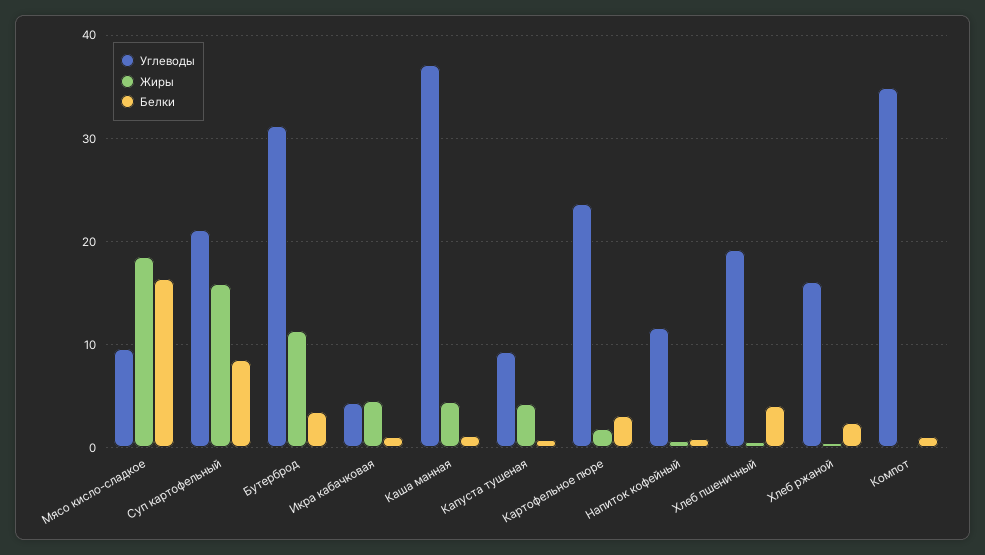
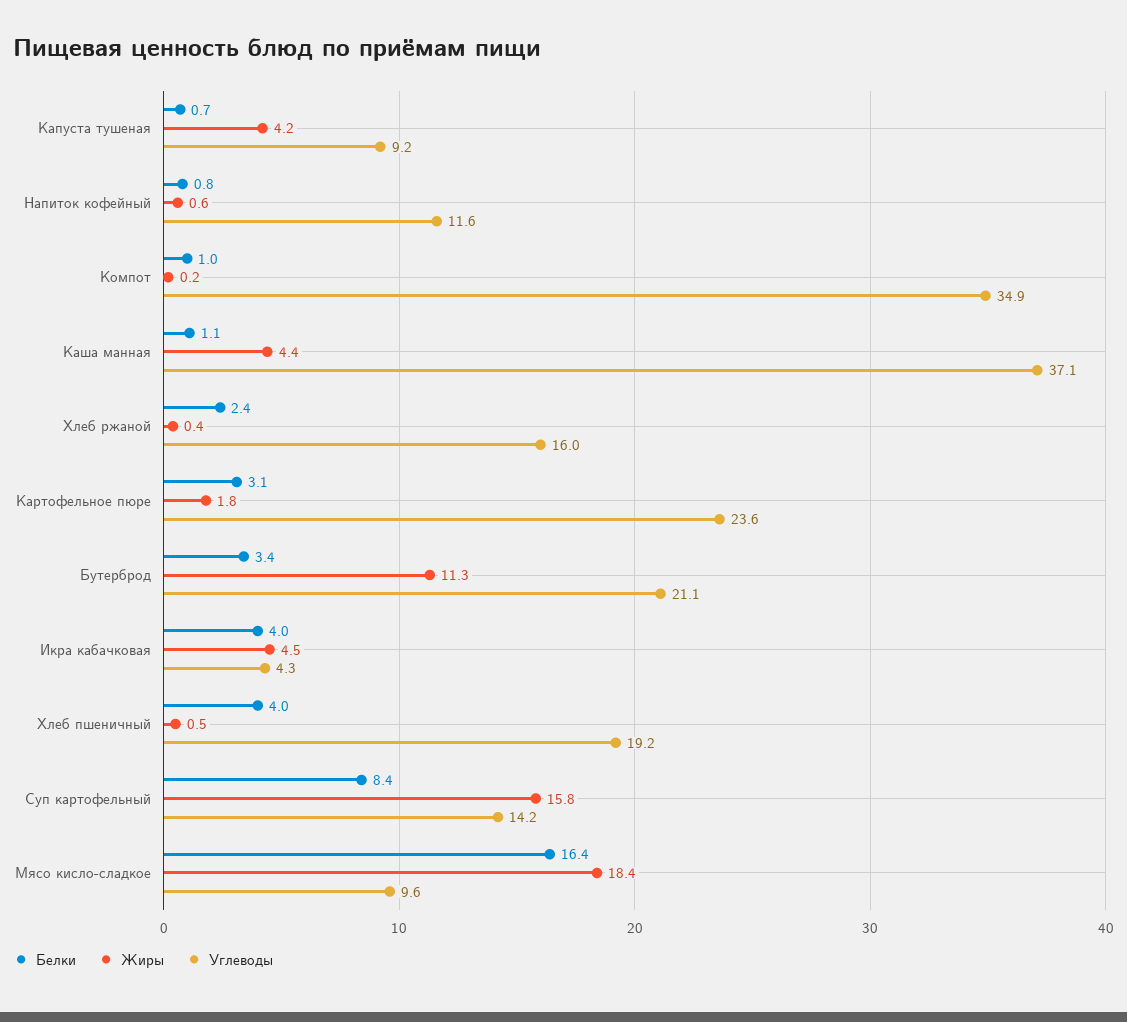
  {
    "Углеводы": {
      "Мясо кисло-сладкое": 9.6,
-     "Суп картофельный": 21,
+     "Суп картофельный": 14.2,
-     "Бутерброд": 31,
+     "Бутерброд": 21.1,
      "Икра кабачковая": 4.3,
      "Каша манная": 37.1,
      "Капуста тушеная": 9.2,
      "Картофельное пюре": 23.6,
      "Напиток кофейный": 11.6,
      "Хлеб пшеничный": 19.2,
      "Хлеб ржаной": 16,
      "Компот": 34.9
    },
    "Жиры": {
      "Мясо кисло-сладкое": 18.4,
      "Суп картофельный": 15.8,
      "Бутерброд": 11.3,
      "Икра кабачковая": 4.5,
      "Каша манная": 4.4,
      "Капуста тушеная": 4.2,
      "Картофельное пюре": 1.8,
      "Напиток кофейный": 0.6,
      "Хлеб пшеничный": 0.5,
      "Хлеб ржаной": 0.4,
      "Компот": 0.2
    },
    "Белки": {
      "Мясо кисло-сладкое": 16.4,
      "Суп картофельный": 8.4,
      "Бутерброд": 3.4,
-     "Икра кабачковая": 1,
+     "Икра кабачковая": 4,
      "Каша манная": 1.1,
      "Капуста тушеная": 0.7,
      "Картофельное пюре": 3.1,
      "Напиток кофейный": 0.8,
      "Хлеб пшеничный": 4,
      "Хлеб ржаной": 2.4,
      "Компот": 1
    }
  }

